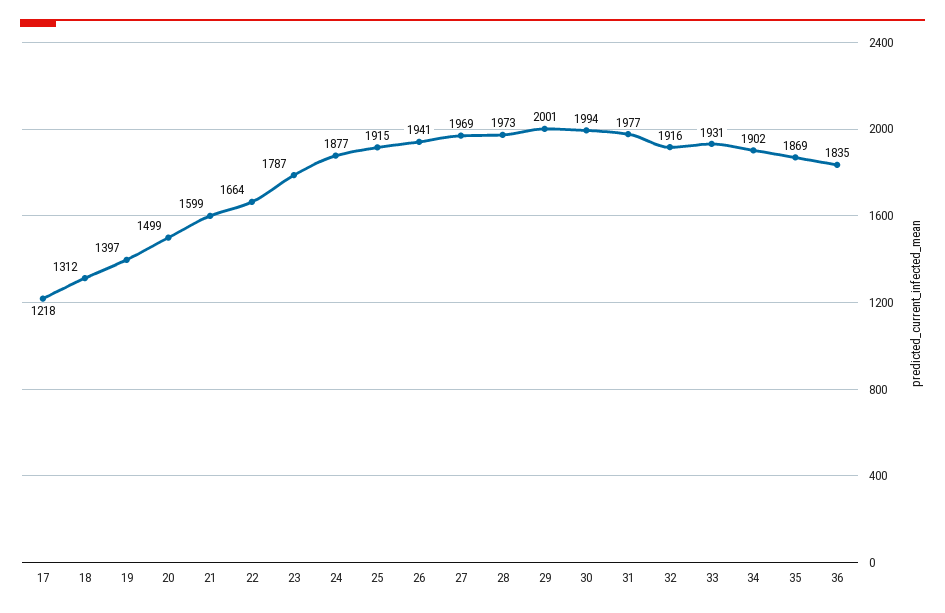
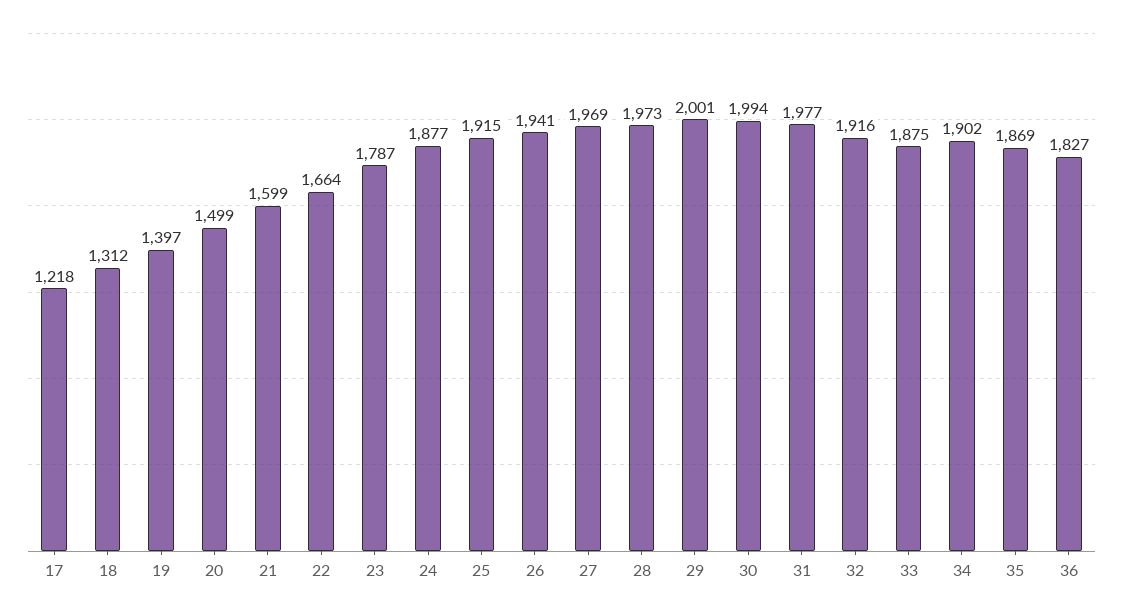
  {
    "17": 1218,
    "18": 1312,
    "19": 1397,
    "20": 1499,
    "21": 1599,
    "22": 1664,
    "23": 1787,
    "24": 1877,
    "25": 1915,
    "26": 1941,
    "27": 1969,
    "28": 1973,
    "29": 2001,
    "30": 1994,
    "31": 1977,
    "32": 1916,
-   "33": 1931,
+   "33": 1875,
    "34": 1902,
    "35": 1869,
-   "36": 1835
+   "36": 1827
  }

